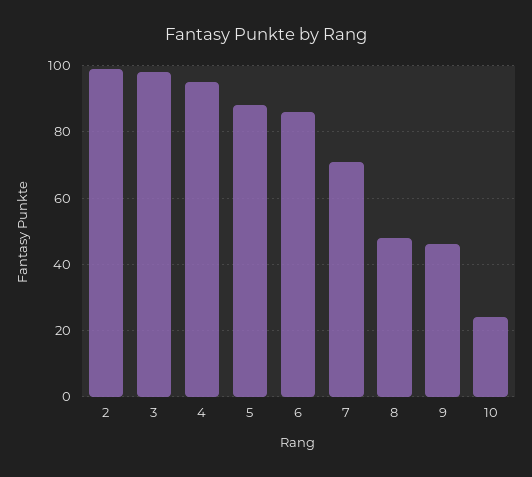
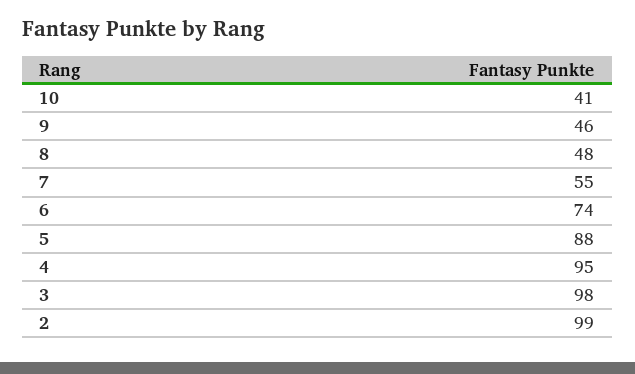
  {
    "2": 99,
    "3": 98,
    "4": 95,
    "5": 88,
-   "6": 85,
+   "6": 74,
-   "7": 70,
+   "7": 55,
    "8": 48,
    "9": 46,
-   "10": 25
+   "10": 41
  }

